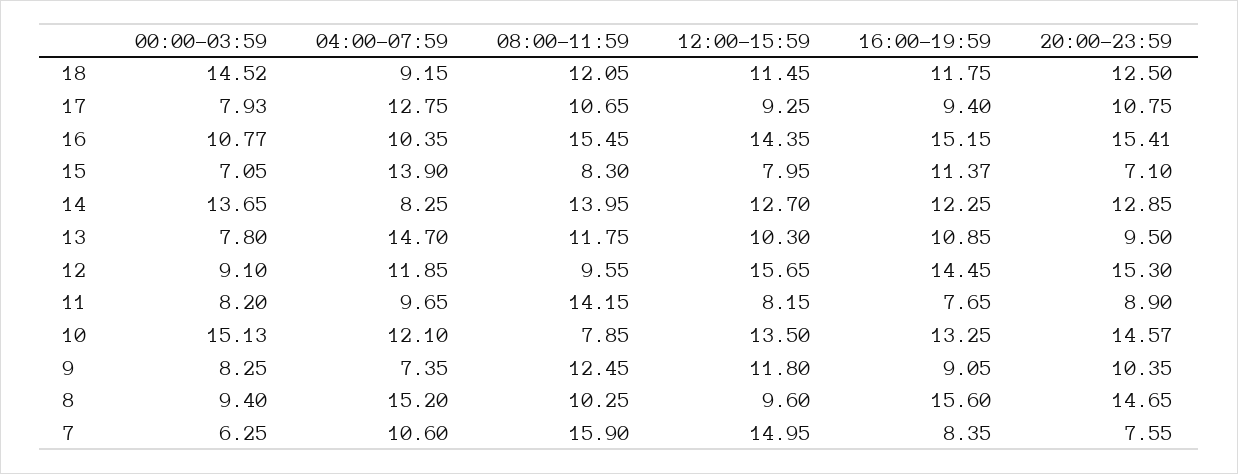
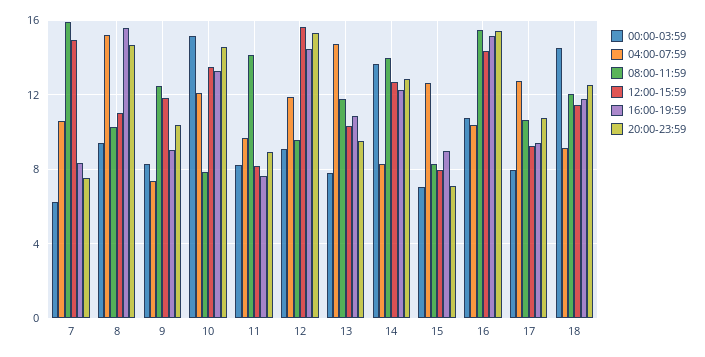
  {
    "00:00-03:59": {
      "18": 14.52,
      "17": 7.93,
      "16": 10.77,
      "15": 7.05,
      "14": 13.65,
      "13": 7.8,
      "12": 9.1,
      "11": 8.2,
      "10": 15.13,
      "9": 8.25,
      "8": 9.4,
      "7": 6.25
    },
    "04:00-07:59": {
      "18": 9.15,
      "17": 12.75,
      "16": 10.35,
-     "15": 13.9,
+     "15": 12.5,
      "14": 8.25,
      "13": 14.7,
      "12": 11.85,
      "11": 9.65,
      "10": 12.1,
      "9": 7.35,
      "8": 15.2,
      "7": 10.6
    },
    "08:00-11:59": {
      "18": 12.05,
      "17": 10.65,
      "16": 15.45,
      "15": 8.3,
      "14": 13.95,
      "13": 11.75,
      "12": 9.55,
      "11": 14.15,
      "10": 7.85,
      "9": 12.45,
      "8": 10.25,
      "7": 15.9
    },
    "12:00-15:59": {
      "18": 11.45,
      "17": 9.25,
      "16": 14.35,
      "15": 7.95,
      "14": 12.7,
      "13": 10.3,
      "12": 15.65,
      "11": 8.15,
      "10": 13.5,
      "9": 11.8,
-     "8": 9.6,
+     "8": 11,
      "7": 14.95
    },
    "16:00-19:59": {
      "18": 11.75,
      "17": 9.4,
      "16": 15.15,
-     "15": 11.37,
+     "15": 9,
      "14": 12.25,
      "13": 10.85,
      "12": 14.45,
      "11": 7.65,
      "10": 13.25,
      "9": 9.05,
      "8": 15.6,
      "7": 8.35
    },
    "20:00-23:59": {
      "18": 12.5,
      "17": 10.75,
      "16": 15.41,
      "15": 7.1,
      "14": 12.85,
      "13": 9.5,
      "12": 15.3,
      "11": 8.9,
      "10": 14.57,
      "9": 10.35,
      "8": 14.65,
      "7": 7.55
    }
  }

